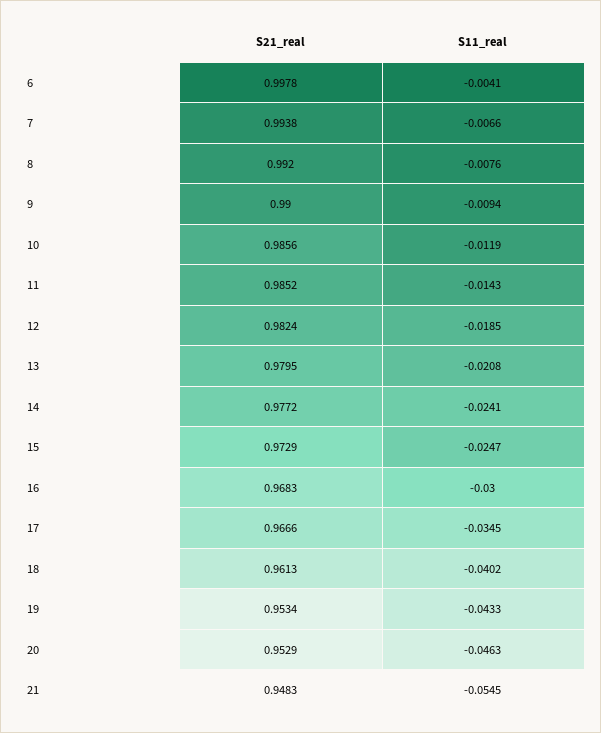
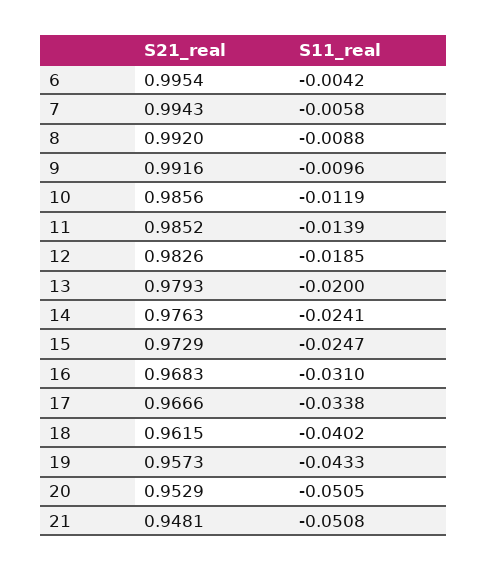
  {
    "S21_real": {
-     "6": 0.9978,
+     "6": 0.9954,
-     "7": 0.9938,
+     "7": 0.9943,
      "8": 0.992,
-     "9": 0.99,
+     "9": 0.9916,
      "10": 0.9856,
      "11": 0.9852,
-     "12": 0.9824,
+     "12": 0.9826,
-     "13": 0.9795,
+     "13": 0.9793,
-     "14": 0.9772,
+     "14": 0.9763,
      "15": 0.9729,
      "16": 0.9683,
      "17": 0.9666,
-     "18": 0.9613,
+     "18": 0.9615,
-     "19": 0.9534,
+     "19": 0.9573,
      "20": 0.9529,
-     "21": 0.9483
+     "21": 0.9481
    },
    "S11_real": {
-     "6": -0.0041,
+     "6": -0.0042,
-     "7": -0.0066,
+     "7": -0.0058,
-     "8": -0.0076,
+     "8": -0.0088,
-     "9": -0.0094,
+     "9": -0.0096,
      "10": -0.0119,
-     "11": -0.0143,
+     "11": -0.0139,
      "12": -0.0185,
-     "13": -0.0208,
+     "13": -0.02,
      "14": -0.0241,
      "15": -0.0247,
-     "16": -0.03,
+     "16": -0.031,
-     "17": -0.0345,
+     "17": -0.0338,
      "18": -0.0402,
      "19": -0.0433,
-     "20": -0.0463,
+     "20": -0.0505,
-     "21": -0.0545
+     "21": -0.0508
    }
  }

